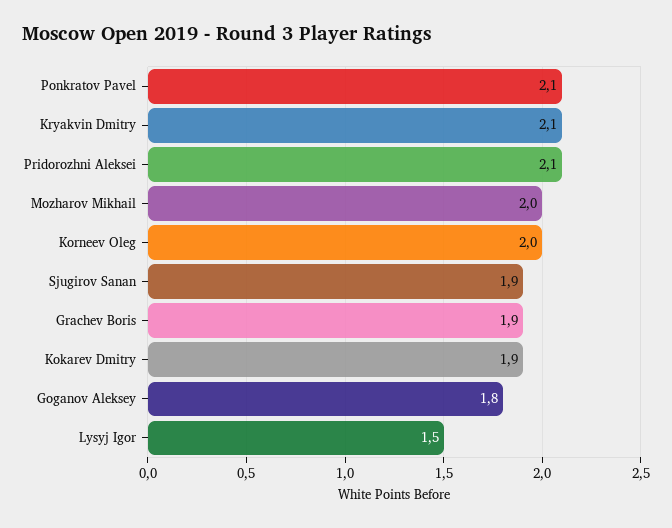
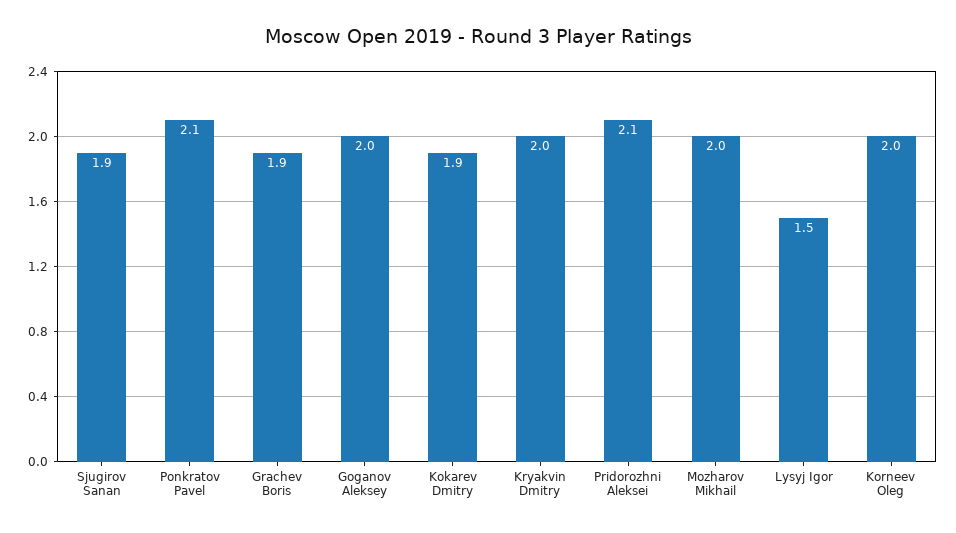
  {
    "Ponkratov Pavel": 2.1,
-   "Kryakvin Dmitry": 2.1,
+   "Kryakvin Dmitry": 2,
    "Pridorozhni Aleksei": 2.1,
    "Mozharov Mikhail": 2,
    "Korneev Oleg": 2,
    "Sjugirov Sanan": 1.9,
    "Grachev Boris": 1.9,
    "Kokarev Dmitry": 1.9,
-   "Goganov Aleksey": 1.8,
+   "Goganov Aleksey": 2,
    "Lysyj Igor": 1.5
  }

